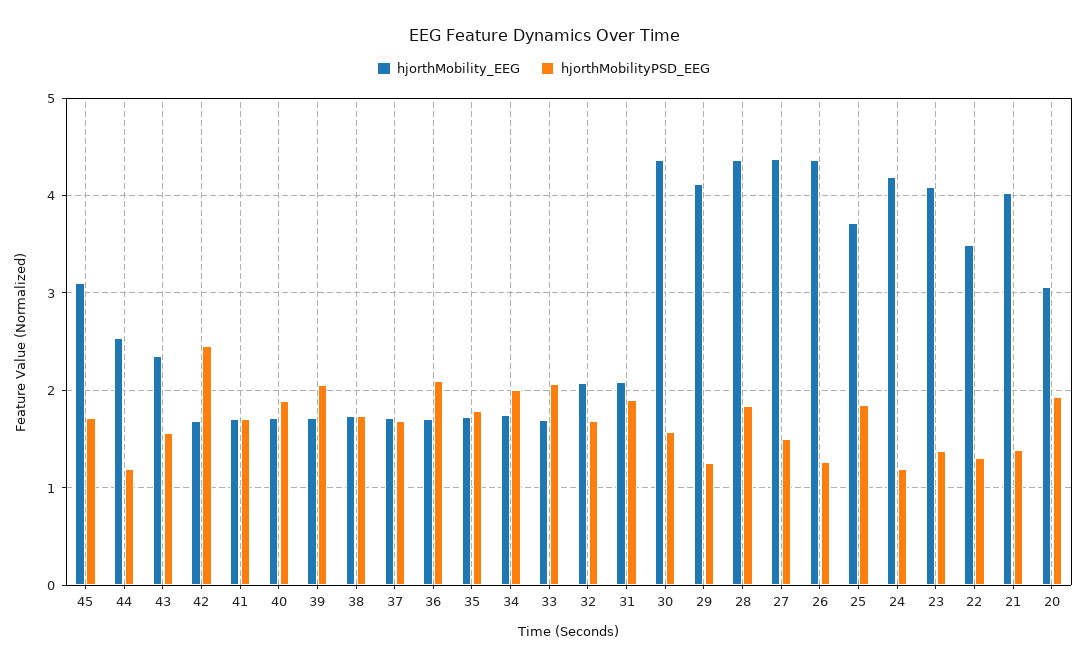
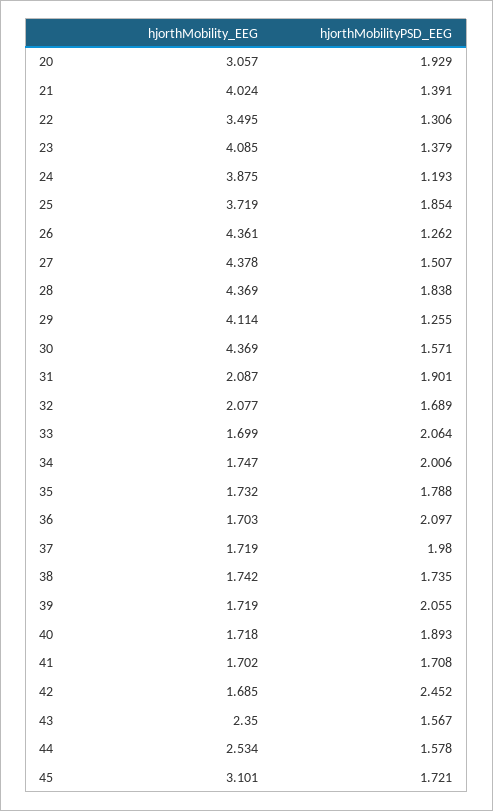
  {
    "hjorthMobility_EEG": {
      "45": 3.101,
      "44": 2.534,
      "43": 2.35,
      "42": 1.685,
      "41": 1.702,
      "40": 1.718,
      "39": 1.719,
      "38": 1.742,
      "37": 1.719,
      "36": 1.703,
      "35": 1.732,
      "34": 1.747,
      "33": 1.699,
      "32": 2.077,
      "31": 2.087,
      "30": 4.369,
      "29": 4.114,
      "28": 4.369,
      "27": 4.378,
      "26": 4.361,
      "25": 3.719,
-     "24": 4.2,
+     "24": 3.875,
      "23": 4.085,
      "22": 3.495,
      "21": 4.024,
      "20": 3.057
    },
    "hjorthMobilityPSD_EEG": {
      "45": 1.721,
-     "44": 1.2,
+     "44": 1.578,
      "43": 1.567,
      "42": 2.452,
      "41": 1.708,
      "40": 1.893,
      "39": 2.055,
      "38": 1.735,
-     "37": 1.7,
+     "37": 1.98,
      "36": 2.097,
      "35": 1.788,
      "34": 2.006,
      "33": 2.064,
      "32": 1.689,
      "31": 1.901,
      "30": 1.571,
      "29": 1.255,
      "28": 1.838,
      "27": 1.507,
      "26": 1.262,
      "25": 1.854,
      "24": 1.193,
      "23": 1.379,
      "22": 1.306,
      "21": 1.391,
      "20": 1.929
    }
  }

